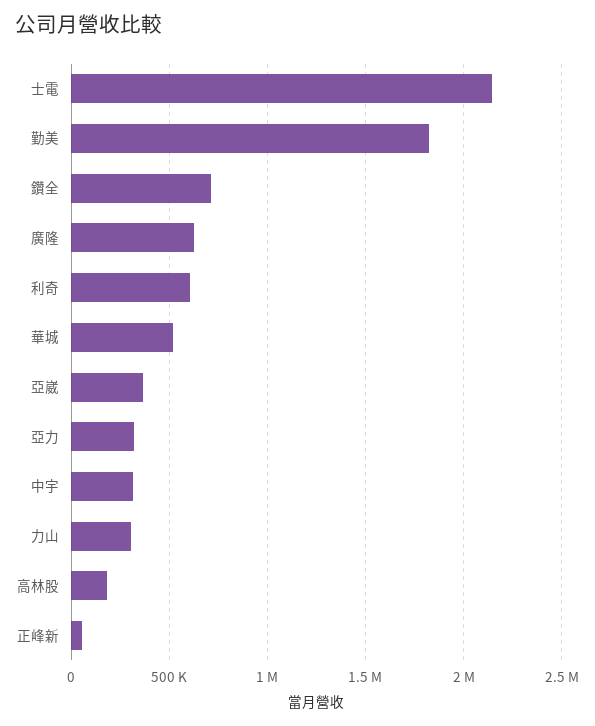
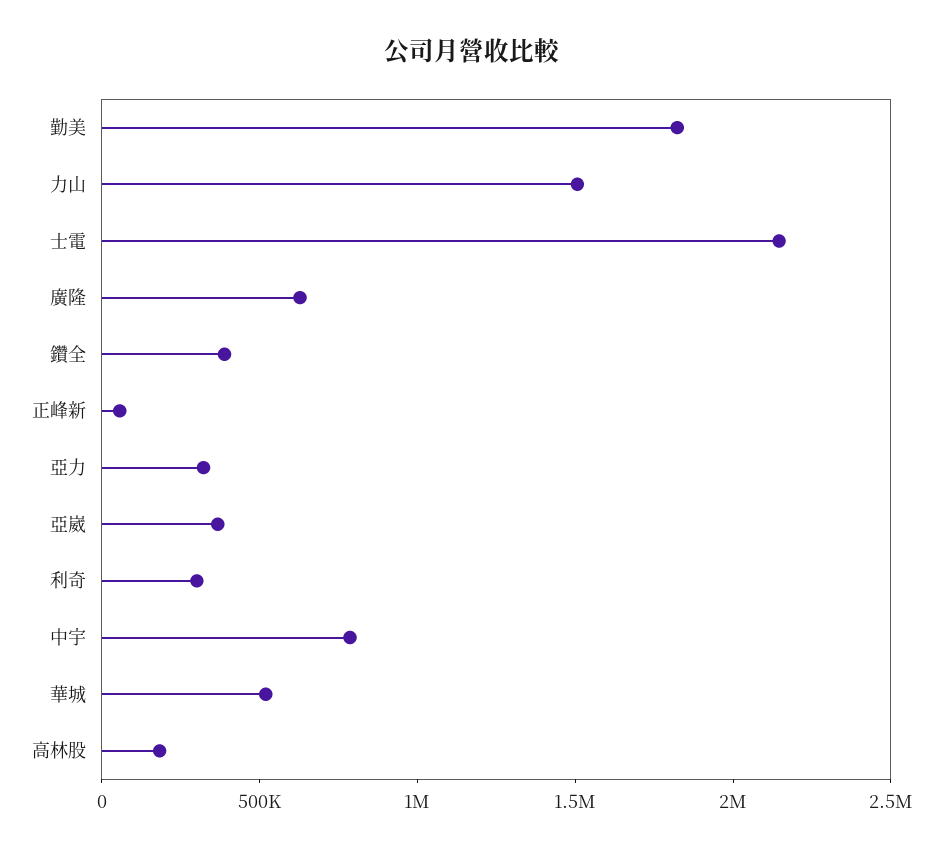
  {
    "士電": 2150000,
    "勤美": 1800000,
-   "鑽全": 700000,
+   "鑽全": 400000,
    "廣隆": 650000,
-   "利奇": 600000,
+   "利奇": 300000,
    "華城": 500000,
    "亞崴": 350000,
    "亞力": 300000,
-   "中宇": 300000,
+   "中宇": 800000,
-   "力山": 300000,
+   "力山": 1500000,
    "高林股": 200000,
    "正峰新": 50000
  }

